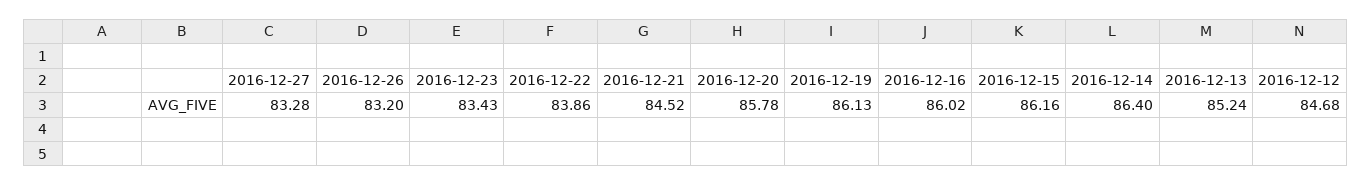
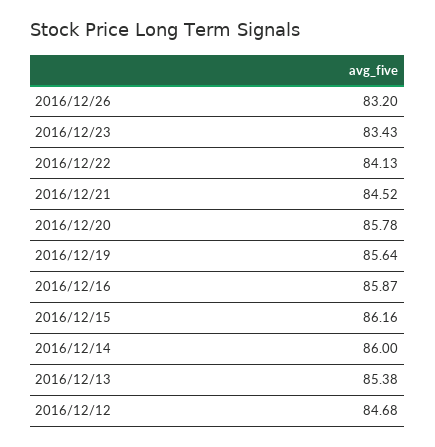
  {
-   "2016-12-27": 83.28,
    "2016-12-26": 83.2,
    "2016-12-23": 83.43,
-   "2016-12-22": 83.86,
+   "2016-12-22": 84.13,
    "2016-12-21": 84.52,
    "2016-12-20": 85.78,
-   "2016-12-19": 86.13,
+   "2016-12-19": 85.64,
-   "2016-12-16": 86.02,
+   "2016-12-16": 85.87,
    "2016-12-15": 86.16,
-   "2016-12-14": 86.4,
+   "2016-12-14": 86,
-   "2016-12-13": 85.24,
+   "2016-12-13": 85.38,
    "2016-12-12": 84.68
  }

